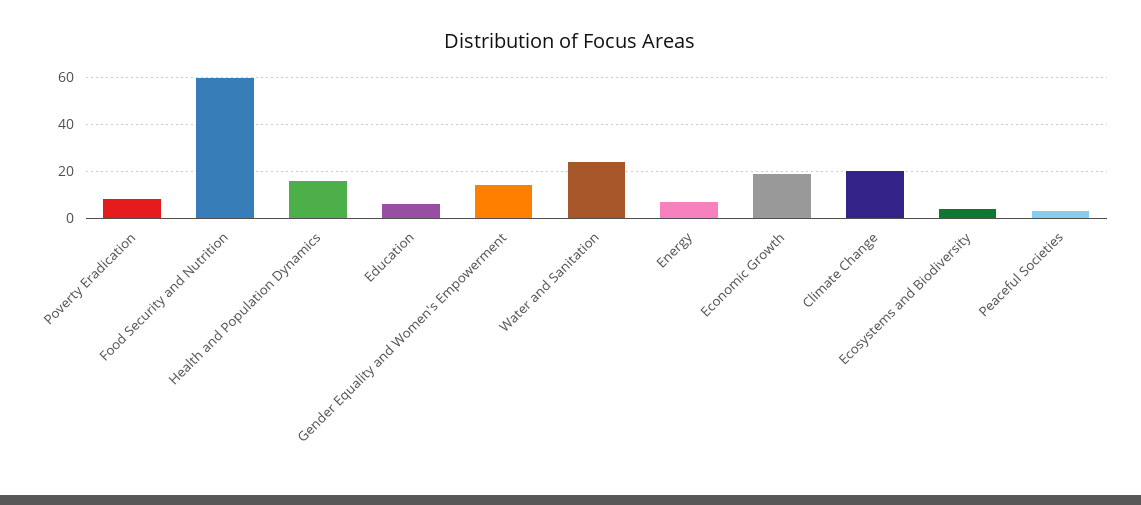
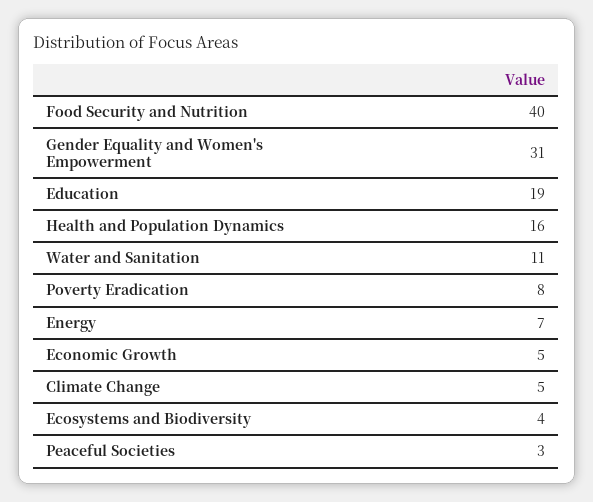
  {
    "Poverty Eradication": 8,
-   "Food Security and Nutrition": 60,
+   "Food Security and Nutrition": 40,
    "Health and Population Dynamics": 16,
-   "Education": 5,
+   "Education": 19,
-   "Gender Equality and Women's Empowerment": 15,
+   "Gender Equality and Women's Empowerment": 31,
-   "Water and Sanitation": 25,
+   "Water and Sanitation": 11,
    "Energy": 7,
-   "Economic Growth": 20,
+   "Economic Growth": 5,
-   "Climate Change": 20,
+   "Climate Change": 5,
    "Ecosystems and Biodiversity": 4,
    "Peaceful Societies": 3
  }

